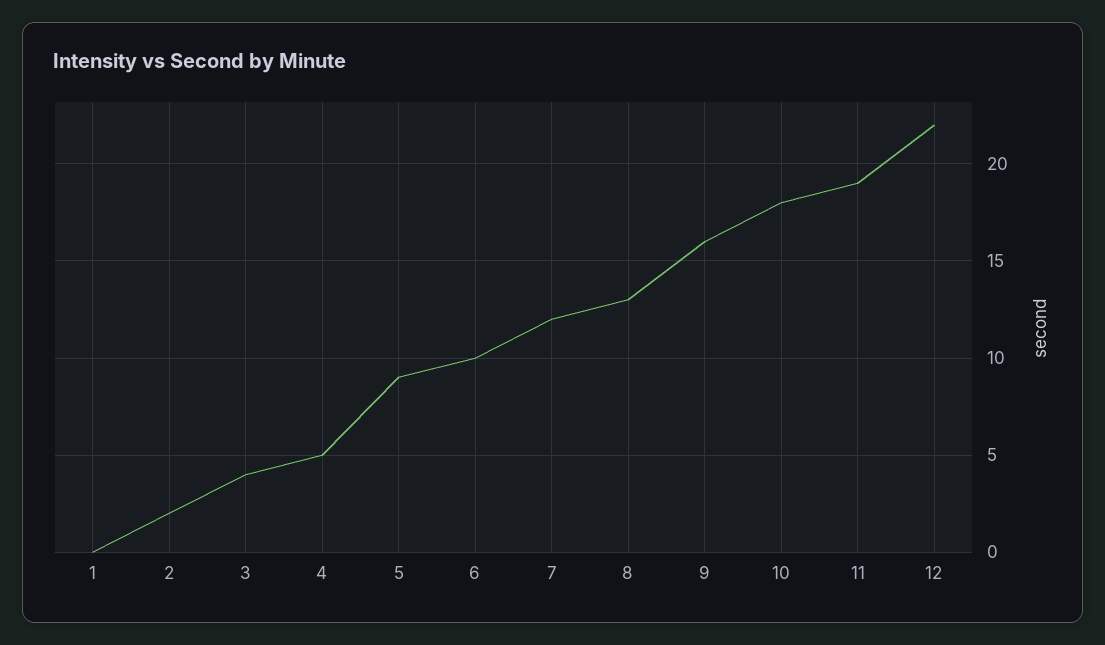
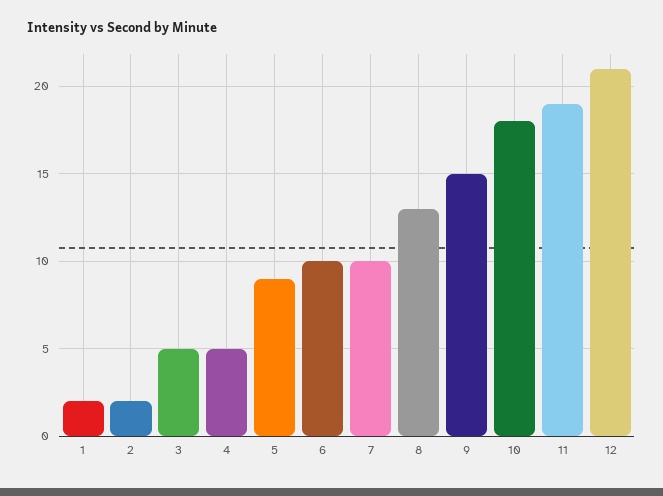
  {
-   "1": 0,
+   "1": 2,
    "2": 2,
-   "3": 4,
+   "3": 5,
    "4": 5,
    "5": 9,
    "6": 10,
-   "7": 12,
+   "7": 10,
    "8": 13,
-   "9": 16,
+   "9": 15,
    "10": 18,
    "11": 19,
-   "12": 22
+   "12": 21
  }

